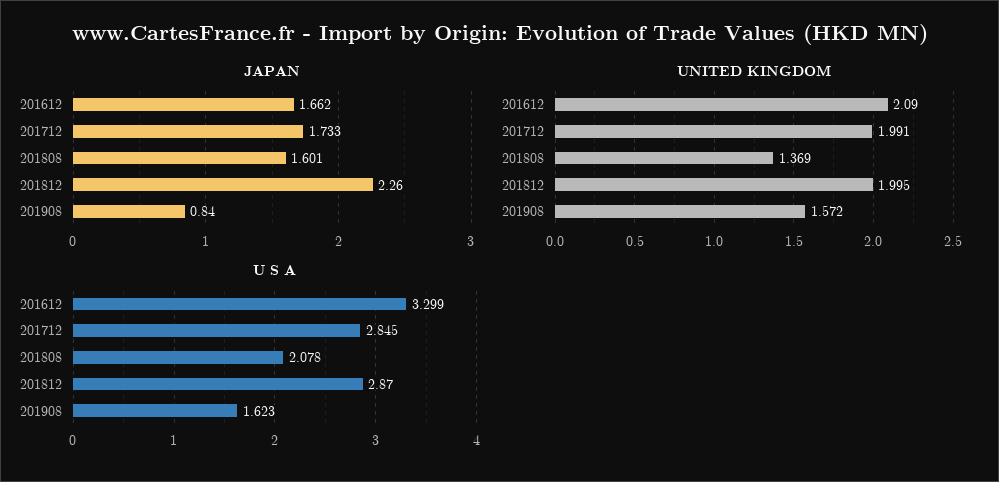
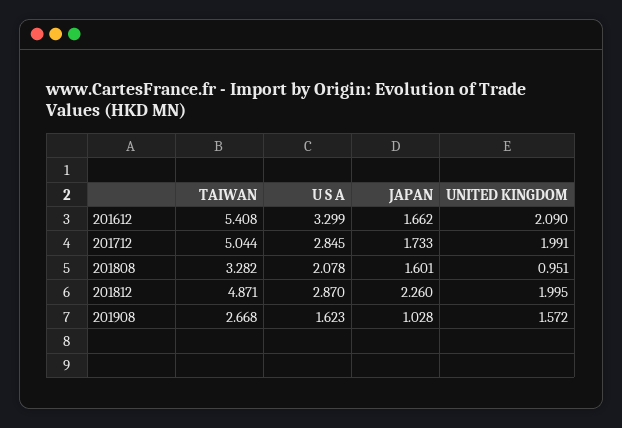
  {
    "JAPAN": {
      "201612": 1.662,
      "201712": 1.733,
      "201808": 1.601,
      "201812": 2.26,
-     "201908": 0.84
+     "201908": 1.028
    },
    "UNITED KINGDOM": {
      "201612": 2.09,
      "201712": 1.991,
-     "201808": 1.369,
+     "201808": 0.951,
      "201812": 1.995,
      "201908": 1.572
    },
    "U S A": {
      "201612": 3.299,
      "201712": 2.845,
      "201808": 2.078,
      "201812": 2.87,
      "201908": 1.623
-   }
+   },
+   "TAIWAN": {
+     "201612": 5.408,
+     "201712": 5.044,
+     "201808": 3.282,
+     "201812": 4.871,
+     "201908": 2.668
+   }
  }

